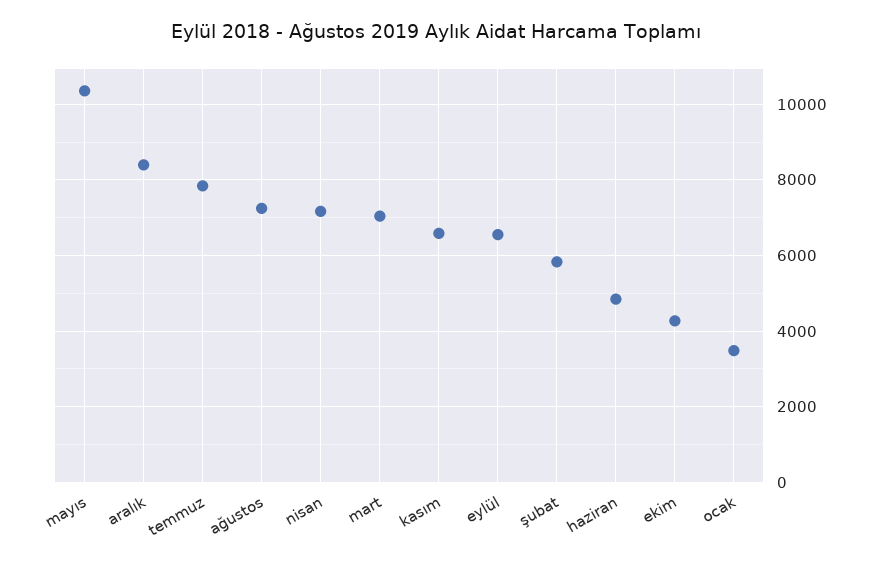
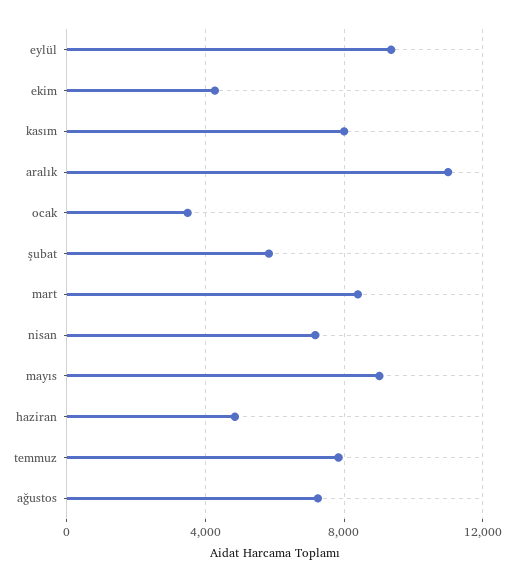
  {
-   "mayıs": 10400,
+   "mayıs": 9000,
-   "aralık": 8400,
+   "aralık": 11000,
    "temmuz": 7800,
    "ağustos": 7200,
    "nisan": 7200,
-   "mart": 7000,
+   "mart": 8500,
-   "kasım": 6600,
+   "kasım": 8000,
-   "eylül": 6600,
+   "eylül": 9500,
    "şubat": 5800,
    "haziran": 4800,
    "ekim": 4200,
    "ocak": 3400
  }

